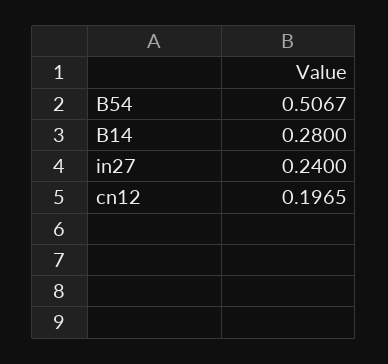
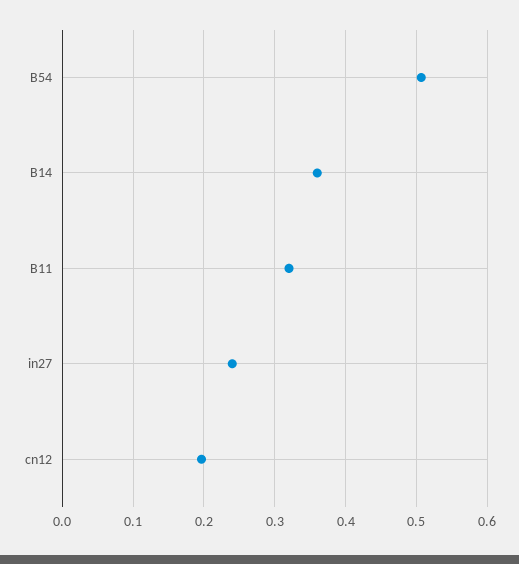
  {
    "B54": 0.5067,
-   "B14": 0.28,
+   "B14": 0.36,
    "in27": 0.24,
-   "cn12": 0.1965
+   "cn12": 0.1965,
+   "B11": 0.32
  }

